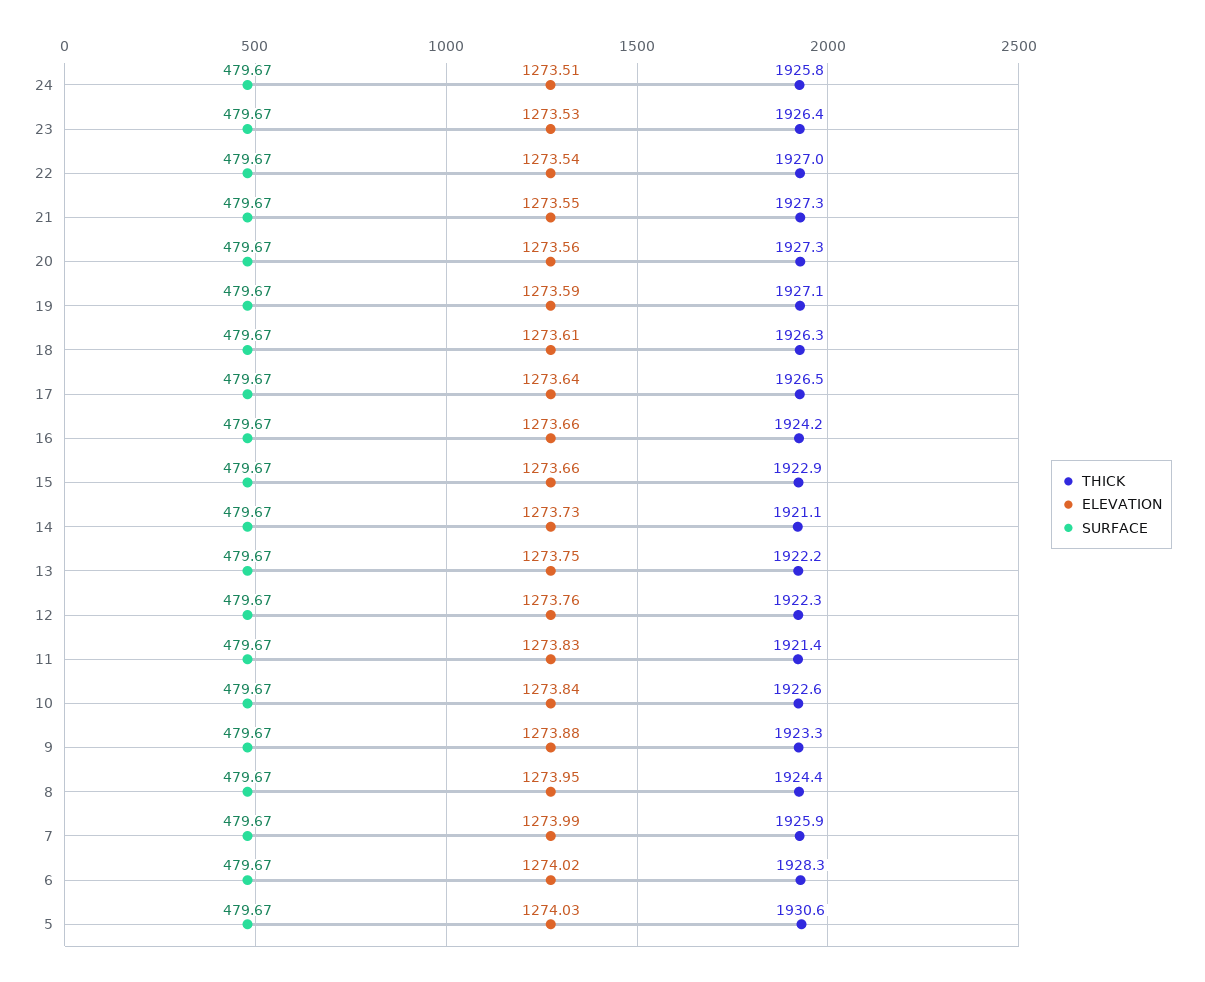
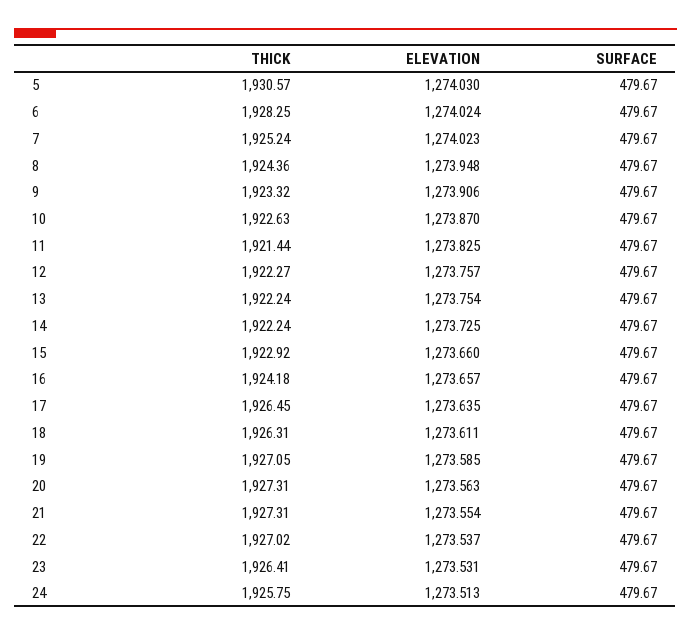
  {
    "THICK": {
      "24": 1925.75,
      "23": 1926.41,
      "22": 1927.02,
      "21": 1927.31,
      "20": 1927.31,
      "19": 1927.05,
      "18": 1926.31,
      "17": 1926.45,
      "16": 1924.18,
      "15": 1922.92,
-     "14": 1921.1,
+     "14": 1922.24,
      "13": 1922.24,
      "12": 1922.27,
      "11": 1921.44,
      "10": 1922.63,
      "9": 1923.32,
      "8": 1924.36,
-     "7": 1925.9,
+     "7": 1925.24,
      "6": 1928.25,
      "5": 1930.57
    },
    "ELEVATION": {
      "24": 1273.513,
      "23": 1273.531,
      "22": 1273.537,
      "21": 1273.554,
      "20": 1273.563,
      "19": 1273.585,
      "18": 1273.611,
      "17": 1273.635,
      "16": 1273.657,
      "15": 1273.66,
      "14": 1273.725,
      "13": 1273.754,
      "12": 1273.757,
      "11": 1273.825,
-     "10": 1273.84,
+     "10": 1273.87,
-     "9": 1273.88,
+     "9": 1273.906,
      "8": 1273.948,
-     "7": 1273.99,
+     "7": 1274.023,
      "6": 1274.024,
      "5": 1274.03
    },
    "SURFACE": {
      "24": 479.67,
      "23": 479.67,
      "22": 479.67,
      "21": 479.67,
      "20": 479.67,
      "19": 479.67,
      "18": 479.67,
      "17": 479.67,
      "16": 479.67,
      "15": 479.67,
      "14": 479.67,
      "13": 479.67,
      "12": 479.67,
      "11": 479.67,
      "10": 479.67,
      "9": 479.67,
      "8": 479.67,
      "7": 479.67,
      "6": 479.67,
      "5": 479.67
    }
  }

